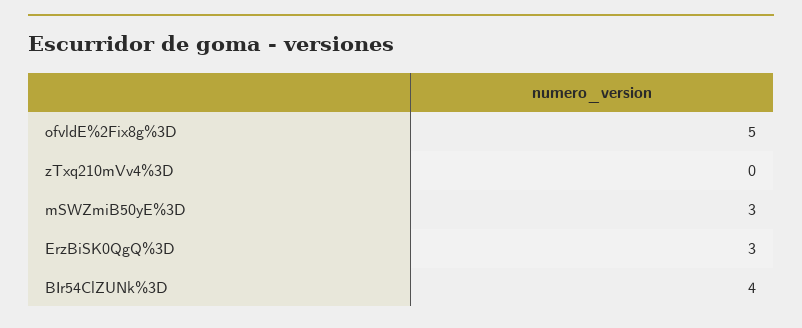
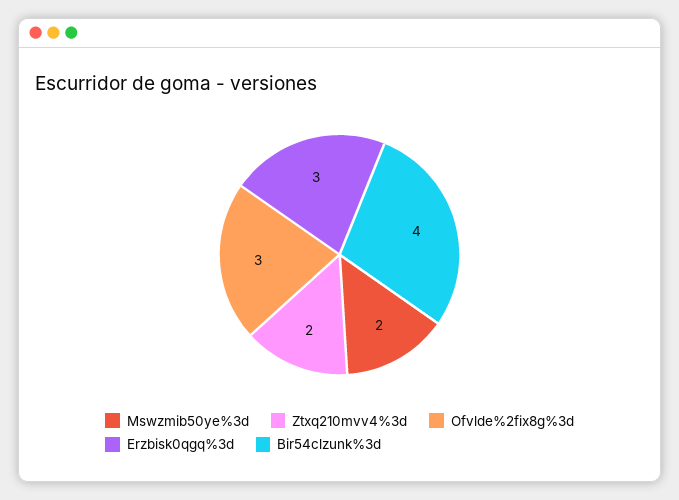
  {
-   "ofvldE%2Fix8g%3D": 5,
+   "ofvldE%2Fix8g%3D": 3,
-   "zTxq210mVv4%3D": 0,
+   "zTxq210mVv4%3D": 2,
-   "mSWZmiB50yE%3D": 3,
+   "mSWZmiB50yE%3D": 2,
    "ErzBiSK0QgQ%3D": 3,
    "BIr54ClZUNk%3D": 4
  }

